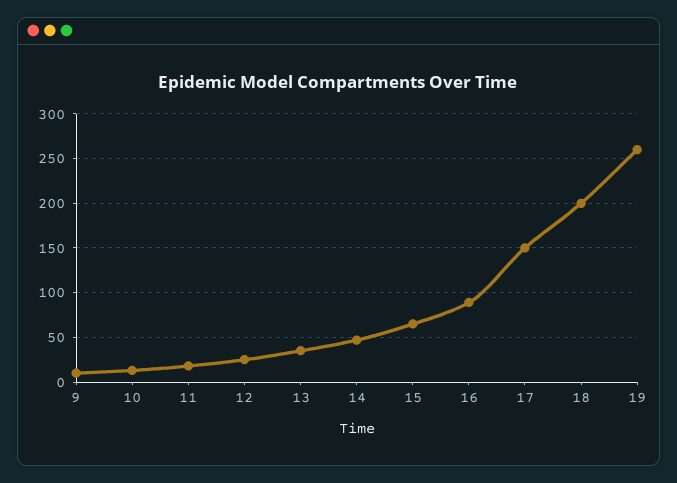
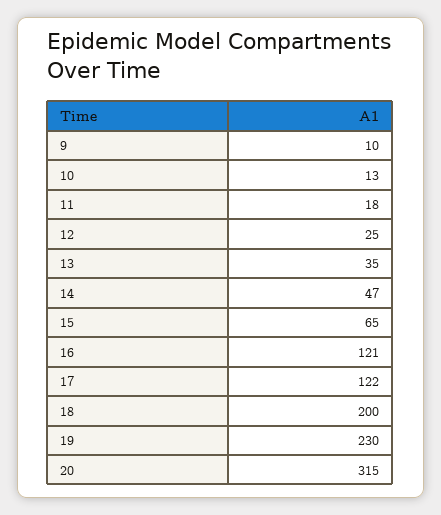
  {
    "9": 10,
    "10": 13,
    "11": 18,
    "12": 25,
    "13": 35,
    "14": 47,
    "15": 65,
-   "16": 90,
+   "16": 121,
-   "17": 150,
+   "17": 122,
    "18": 200,
-   "19": 260
+   "19": 230,
+   "20": 315
  }

